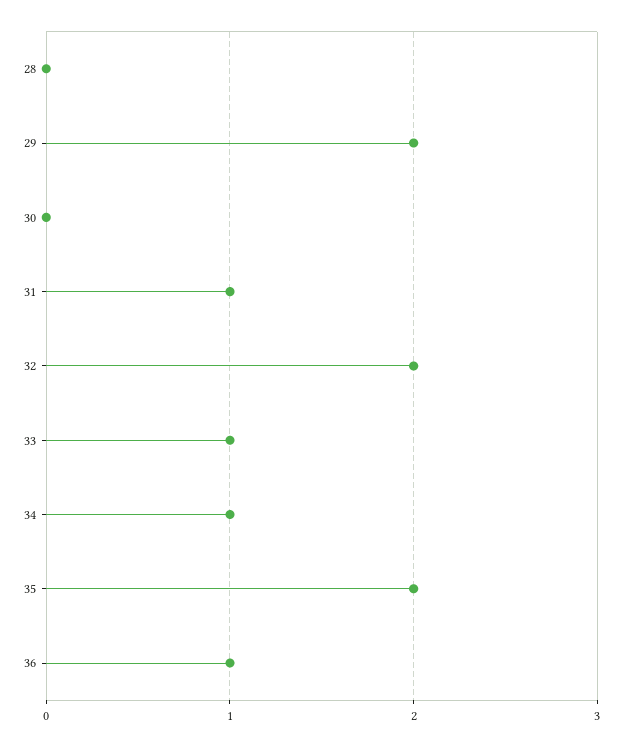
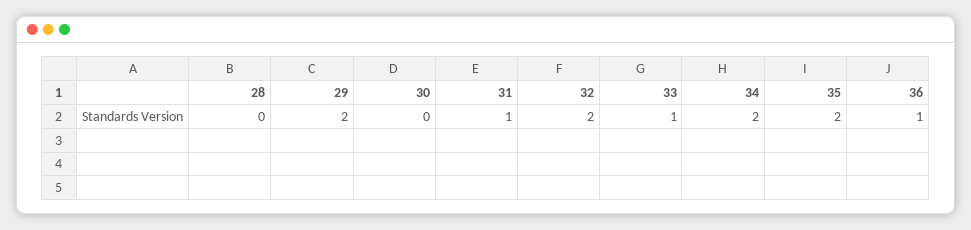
  {
    "28": 0,
    "29": 2,
    "30": 0,
    "31": 1,
    "32": 2,
    "33": 1,
-   "34": 1,
+   "34": 2,
    "35": 2,
    "36": 1
  }

